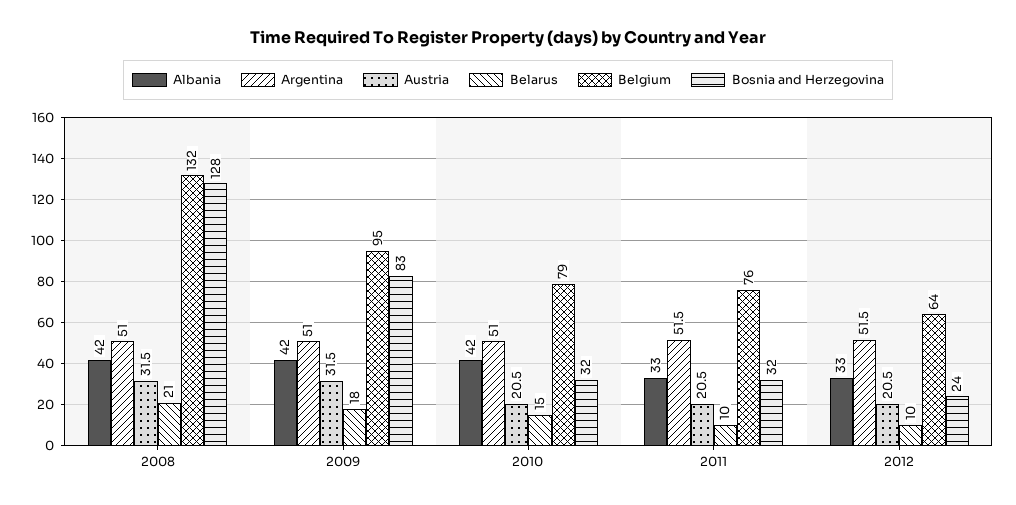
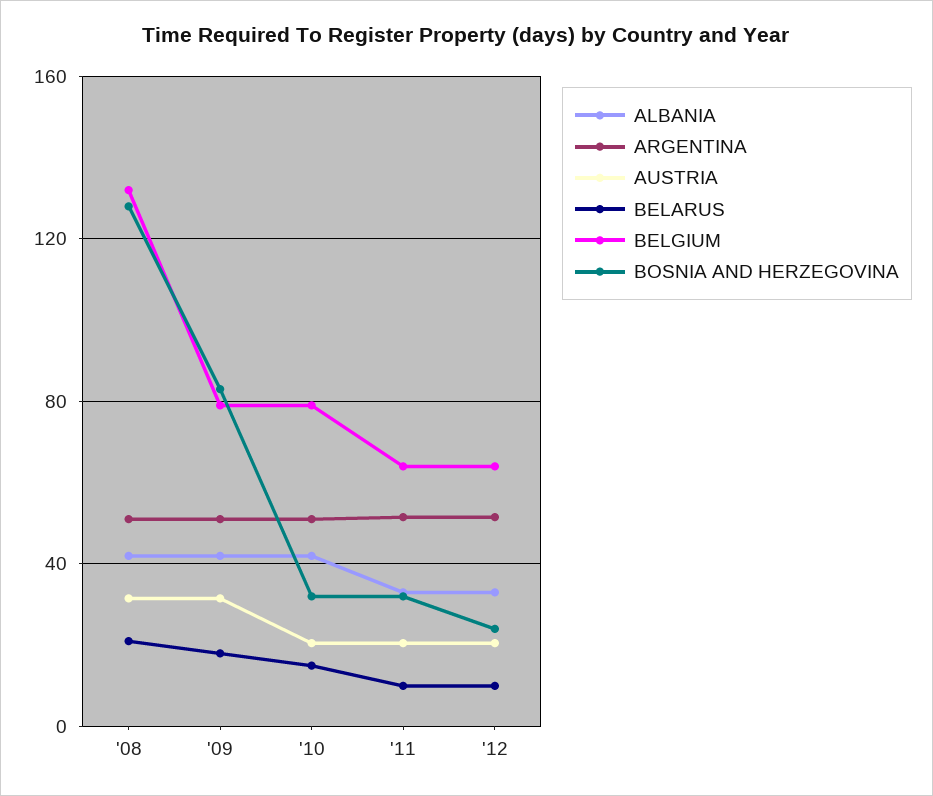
  {
    "Albania": {
      "2008": 42,
      "2009": 42,
      "2010": 42,
      "2011": 33,
      "2012": 33
    },
    "Argentina": {
      "2008": 51,
      "2009": 51,
      "2010": 51,
      "2011": 51.5,
      "2012": 51.5
    },
    "Austria": {
      "2008": 31.5,
      "2009": 31.5,
      "2010": 20.5,
      "2011": 20.5,
      "2012": 20.5
    },
    "Belarus": {
      "2008": 21,
      "2009": 18,
      "2010": 15,
      "2011": 10,
      "2012": 10
    },
    "Belgium": {
      "2008": 132,
-     "2009": 95,
+     "2009": 80,
      "2010": 79,
-     "2011": 76,
+     "2011": 65,
      "2012": 64
    },
    "Bosnia and Herzegovina": {
      "2008": 128,
      "2009": 83,
      "2010": 32,
      "2011": 32,
      "2012": 24
    }
  }

